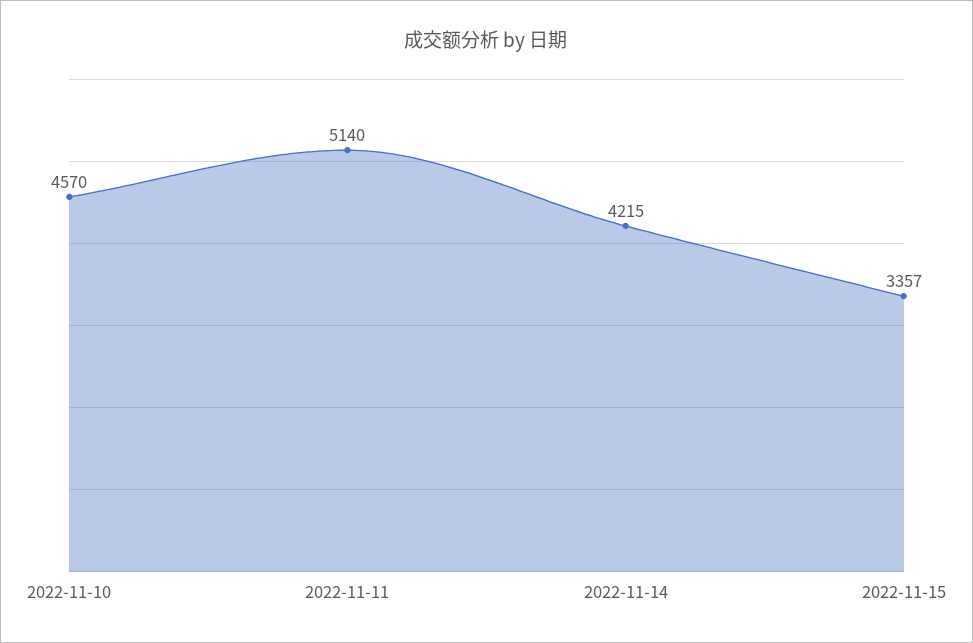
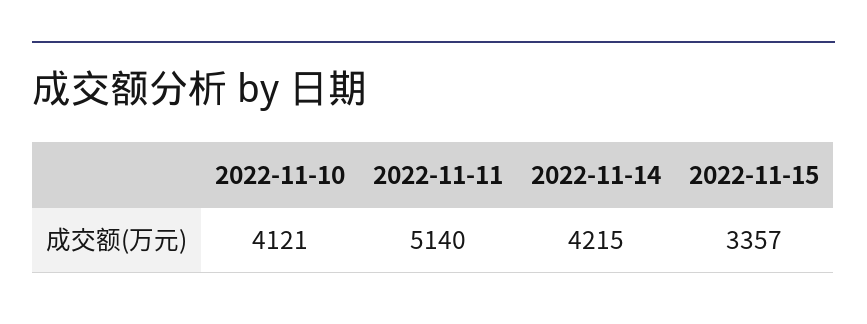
  {
-   "2022-11-10": 4570,
+   "2022-11-10": 4121,
    "2022-11-11": 5140,
    "2022-11-14": 4215,
    "2022-11-15": 3357
  }

